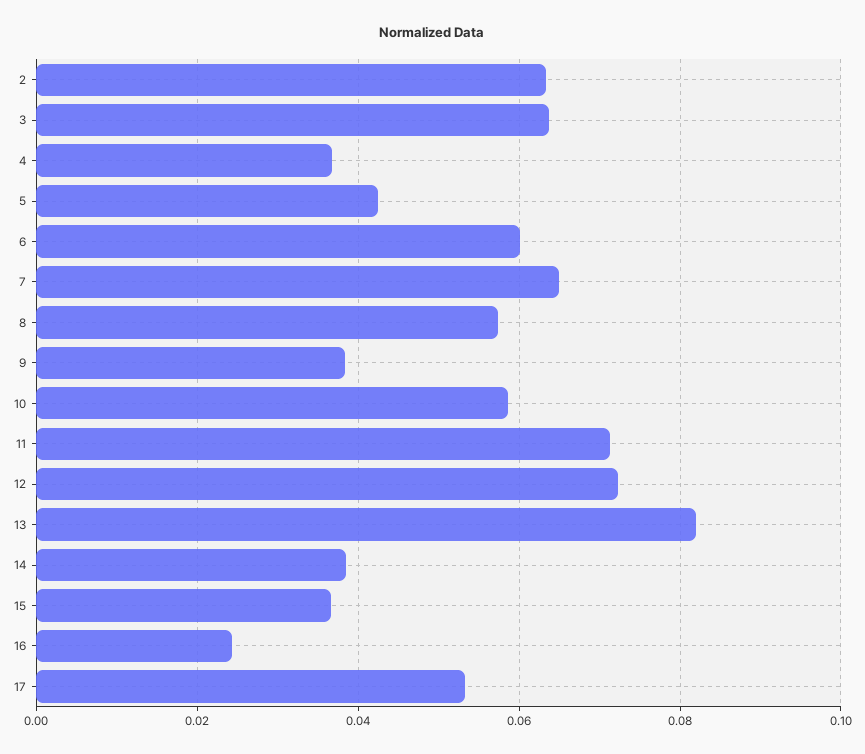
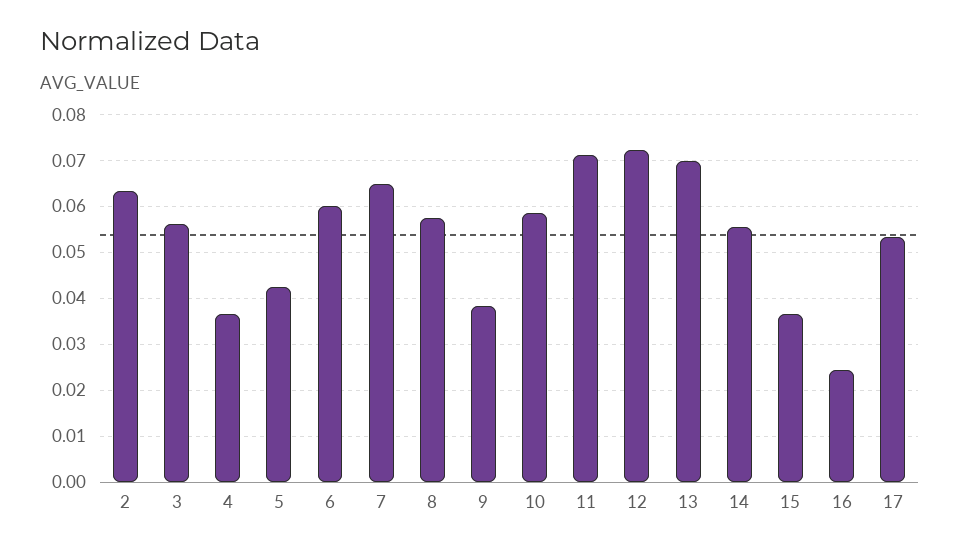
  {
    "2": 0.064,
-   "3": 0.064,
+   "3": 0.056,
    "4": 0.036,
    "5": 0.042,
    "6": 0.06,
    "7": 0.064,
    "8": 0.058,
    "9": 0.038,
    "10": 0.058,
    "11": 0.072,
    "12": 0.072,
-   "13": 0.082,
+   "13": 0.07,
-   "14": 0.038,
+   "14": 0.056,
    "15": 0.036,
    "16": 0.024,
    "17": 0.054
  }

